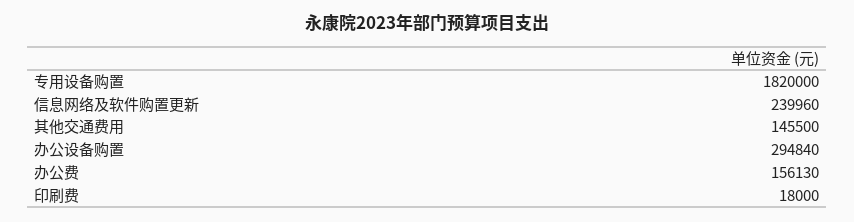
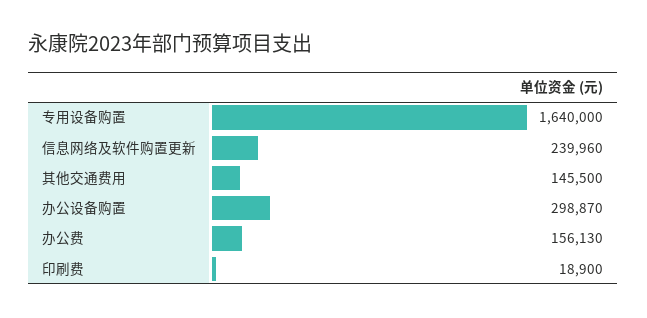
  {
-   "专用设备购置": 1820000,
+   "专用设备购置": 1640000,
    "信息网络及软件购置更新": 239960,
    "其他交通费用": 145500,
-   "办公设备购置": 294840,
+   "办公设备购置": 298870,
    "办公费": 156130,
-   "印刷费": 18000
+   "印刷费": 18900
  }

